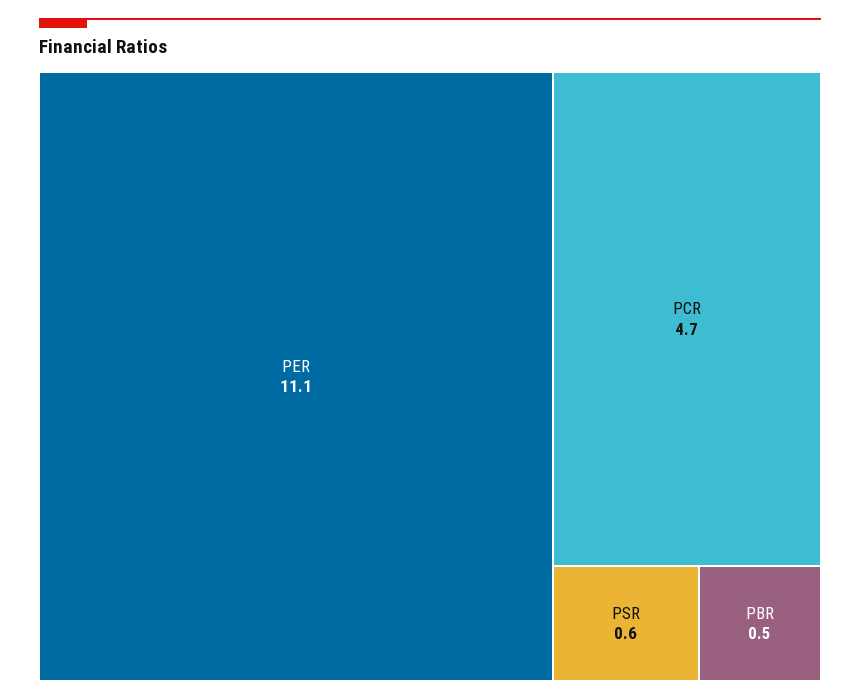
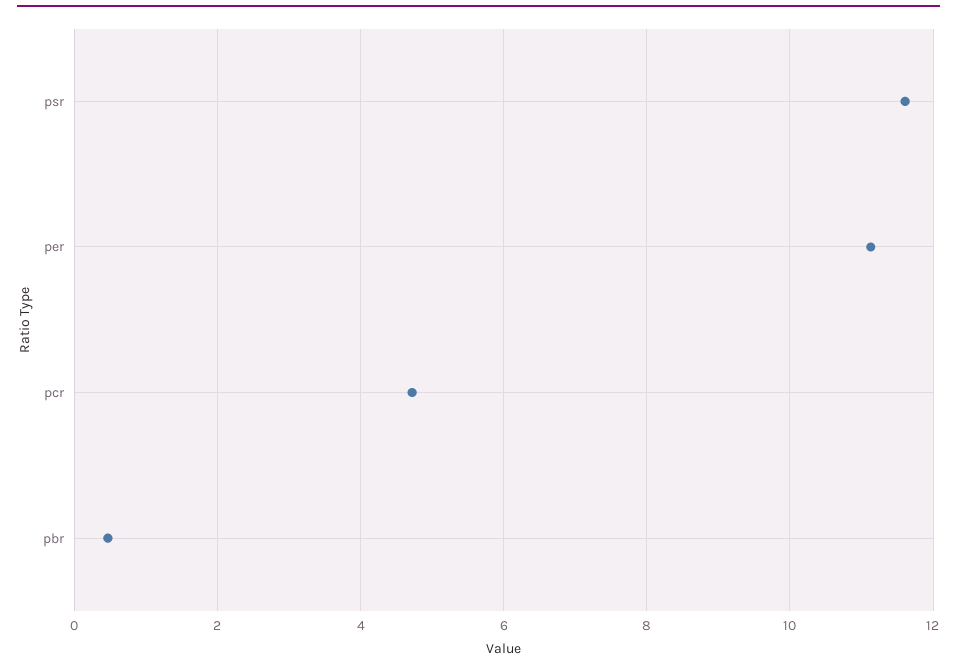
  {
    "PER": 11.1,
    "PCR": 4.7,
-   "PSR": 0.6,
+   "PSR": 11.6,
    "PBR": 0.5
  }

